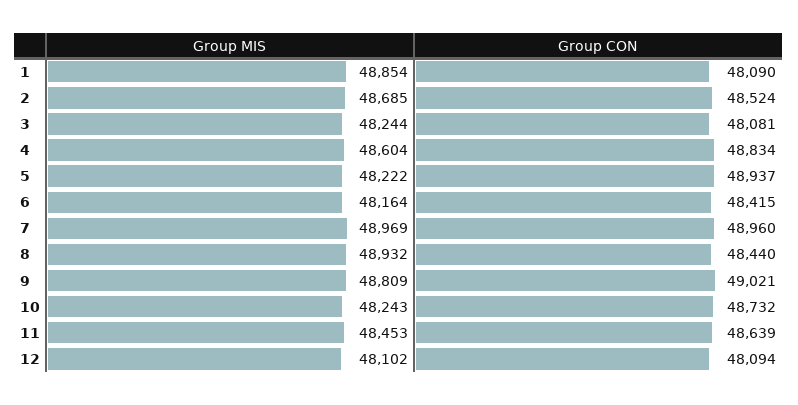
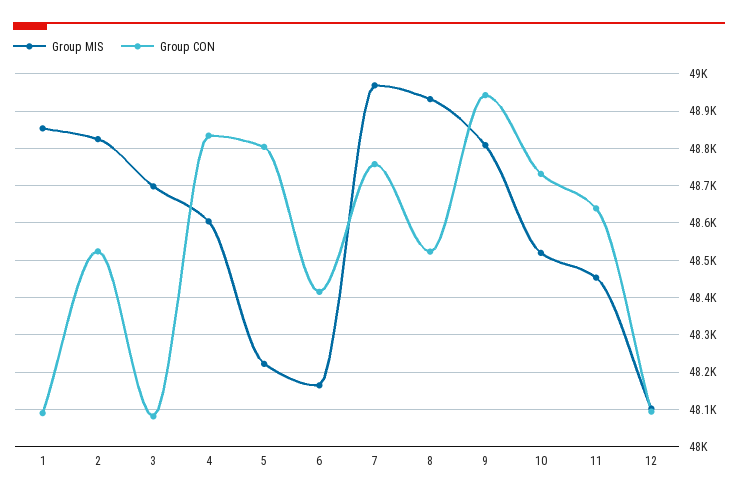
  {
    "Group MIS": {
      "1": 48854,
-     "2": 48685,
+     "2": 48820,
-     "3": 48244,
+     "3": 48700,
      "4": 48604,
      "5": 48222,
      "6": 48164,
      "7": 48969,
      "8": 48932,
      "9": 48809,
-     "10": 48243,
+     "10": 48520,
      "11": 48453,
      "12": 48102
    },
    "Group CON": {
      "1": 48090,
      "2": 48524,
      "3": 48081,
      "4": 48834,
-     "5": 48937,
+     "5": 48800,
      "6": 48415,
-     "7": 48960,
+     "7": 48760,
-     "8": 48440,
+     "8": 48520,
-     "9": 49021,
+     "9": 48940,
      "10": 48732,
      "11": 48639,
      "12": 48094
    }
  }

